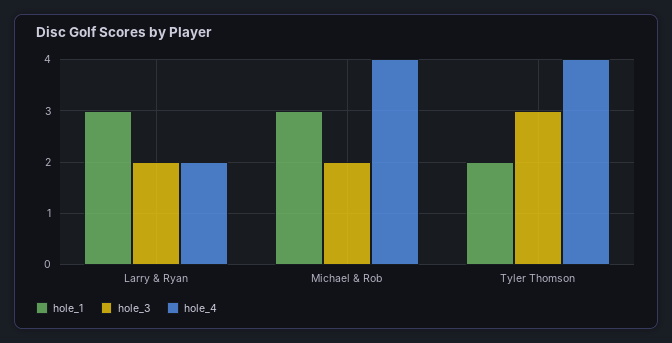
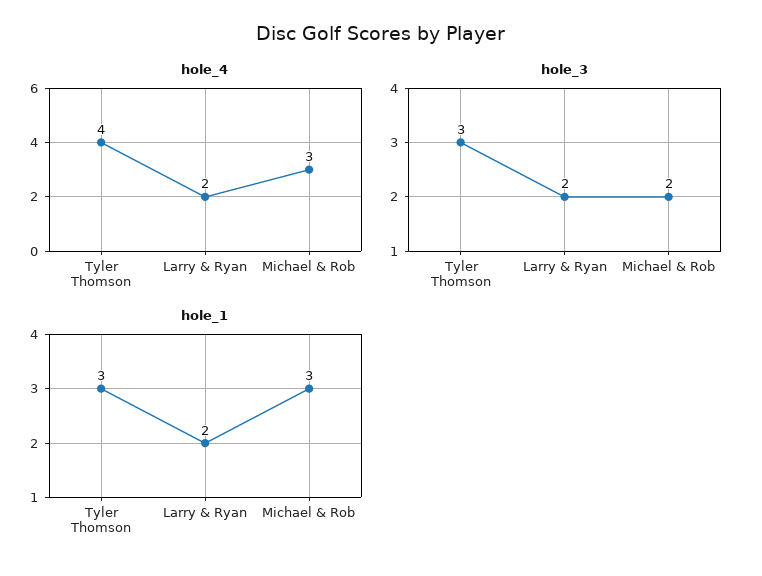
  {
    "hole_1": {
-     "Larry & Ryan": 3,
+     "Larry & Ryan": 2,
      "Michael & Rob": 3,
-     "Tyler Thomson": 2
+     "Tyler Thomson": 3
    },
    "hole_3": {
      "Larry & Ryan": 2,
      "Michael & Rob": 2,
      "Tyler Thomson": 3
    },
    "hole_4": {
      "Larry & Ryan": 2,
-     "Michael & Rob": 4,
+     "Michael & Rob": 3,
      "Tyler Thomson": 4
    }
  }

